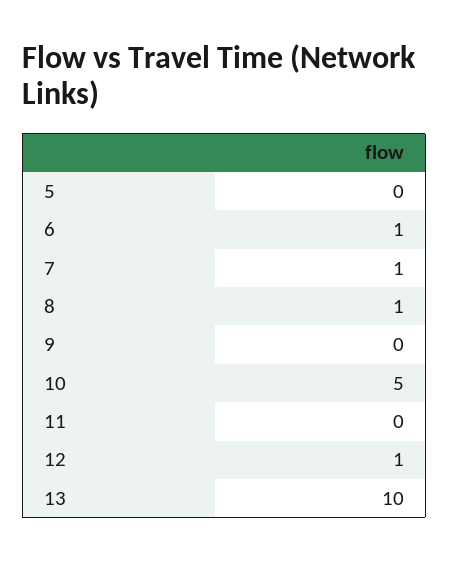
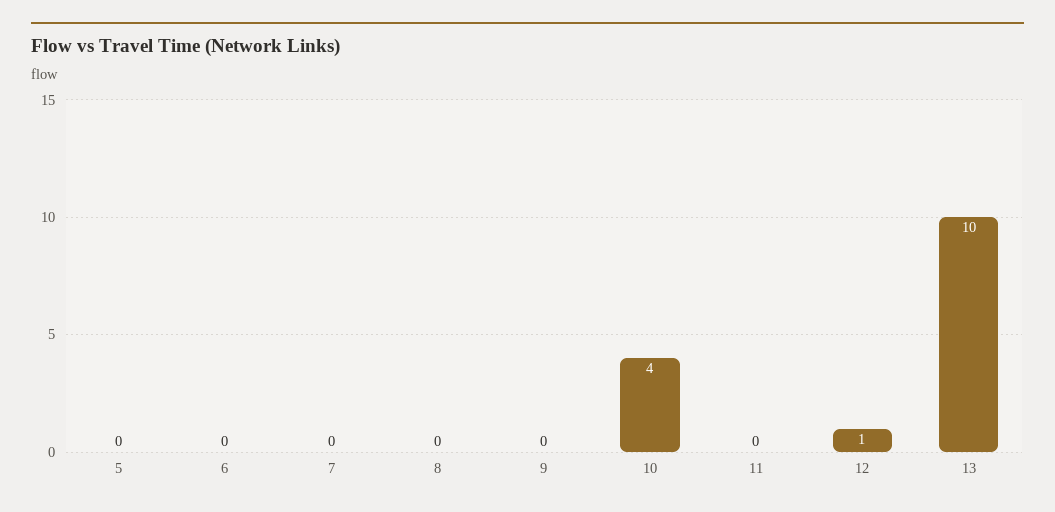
  {
    "5": 0,
-   "6": 1,
+   "6": 0,
-   "7": 1,
+   "7": 0,
-   "8": 1,
+   "8": 0,
    "9": 0,
-   "10": 5,
+   "10": 4,
    "11": 0,
    "12": 1,
    "13": 10
  }

